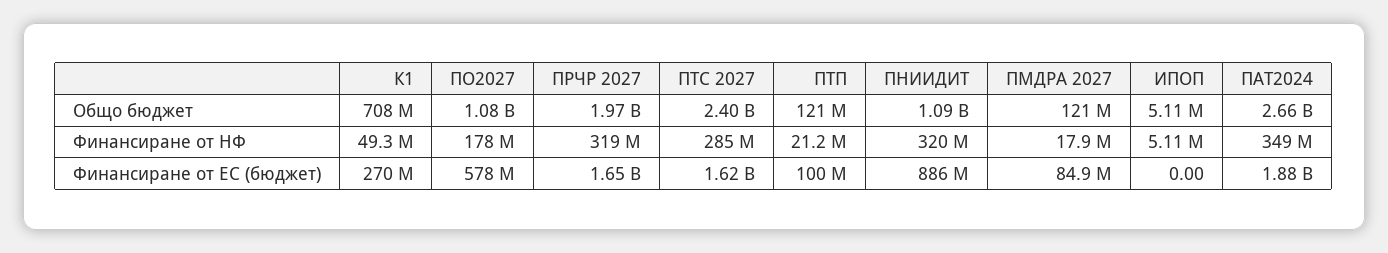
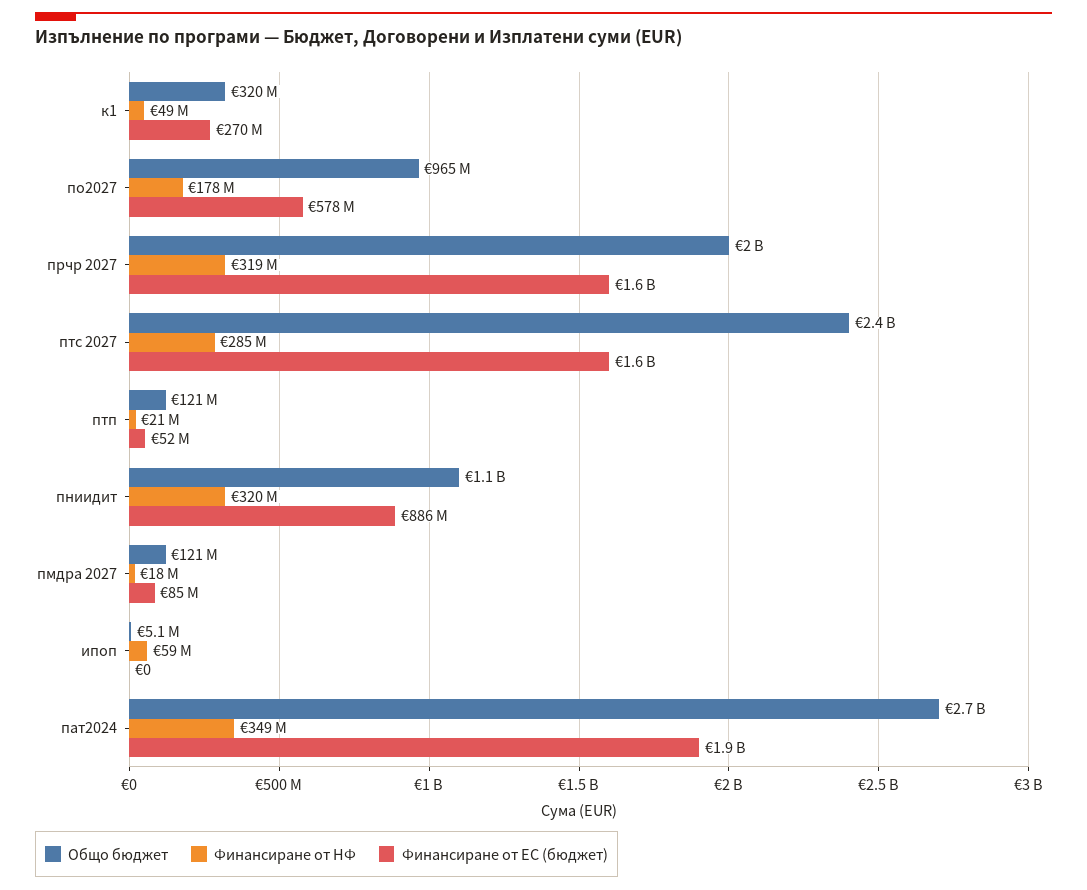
  {
    "Общо бюджет": {
-     "К1": 708000000,
+     "К1": 320000000,
-     "ПО2027": 1080000000,
+     "ПО2027": 965000000,
      "ПРЧР 2027": 1970000000,
      "ПТС 2027": 2400000000,
      "ПТП": 121000000,
      "ПНИИДИТ": 1090000000,
      "ПМДРА 2027": 121000000,
      "ИПОП": 5110000,
      "ПАТ2024": 2660000000
    },
    "Финансиране от НФ": {
      "К1": 49300000,
      "ПО2027": 178000000,
      "ПРЧР 2027": 319000000,
      "ПТС 2027": 285000000,
      "ПТП": 21200000,
      "ПНИИДИТ": 320000000,
      "ПМДРА 2027": 17900000,
-     "ИПОП": 5110000,
+     "ИПОП": 59000000,
      "ПАТ2024": 349000000
    },
    "Финансиране от ЕС (бюджет)": {
      "К1": 270000000,
      "ПО2027": 578000000,
      "ПРЧР 2027": 1650000000,
      "ПТС 2027": 1620000000,
-     "ПТП": 100000000,
+     "ПТП": 52000000,
      "ПНИИДИТ": 886000000,
      "ПМДРА 2027": 84900000,
      "ИПОП": 0,
      "ПАТ2024": 1880000000
    }
  }

